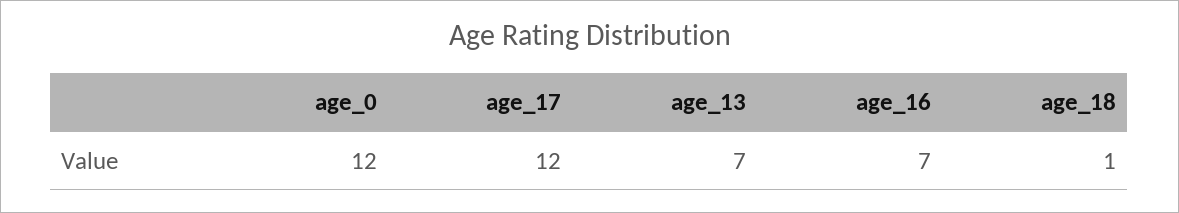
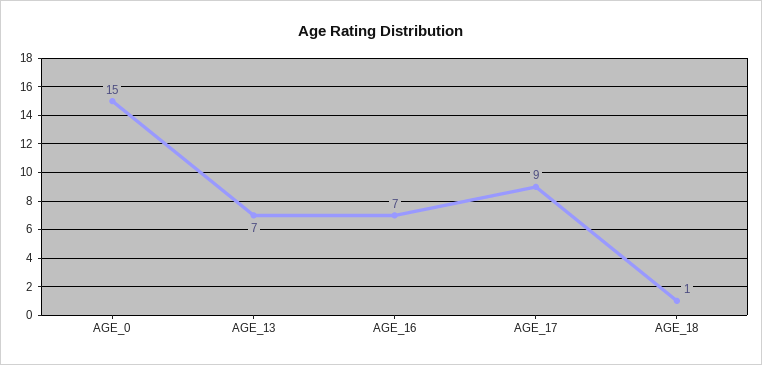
  {
-   "age_0": 12,
+   "age_0": 15,
-   "age_17": 12,
+   "age_17": 9,
    "age_13": 7,
    "age_16": 7,
    "age_18": 1
  }

